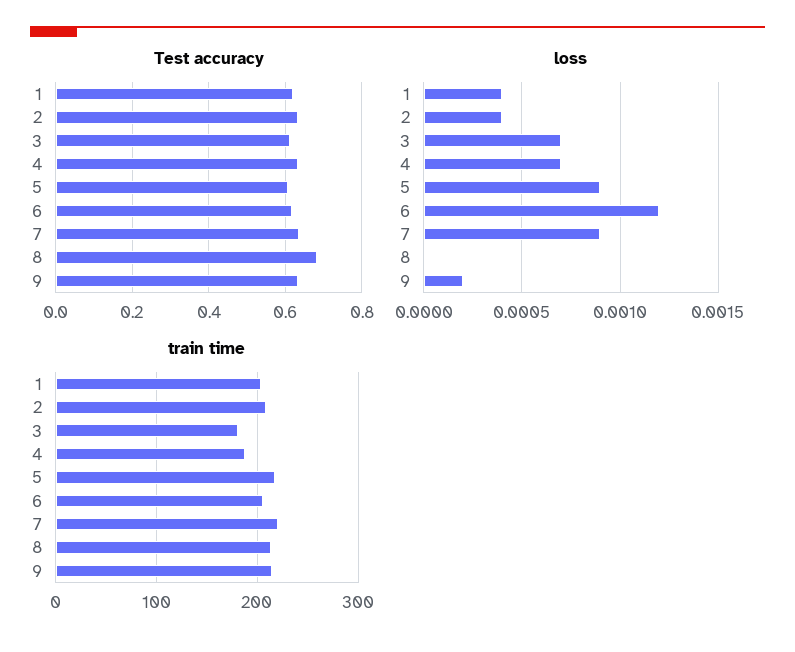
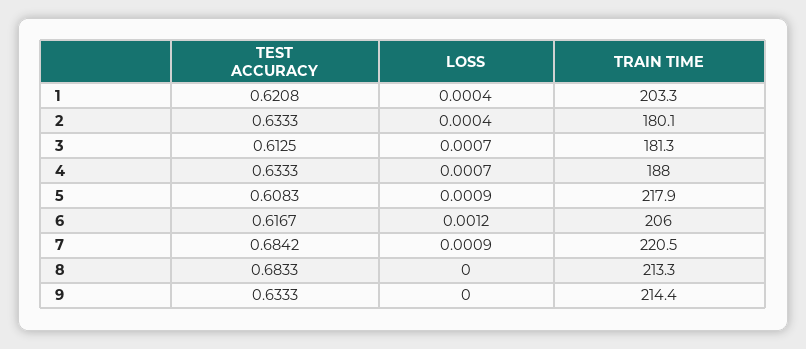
  {
    "Test accuracy": {
      "1": 0.6208,
      "2": 0.6333,
      "3": 0.6125,
      "4": 0.6333,
      "5": 0.6083,
      "6": 0.6167,
-     "7": 0.64,
+     "7": 0.6842,
      "8": 0.6833,
      "9": 0.6333
    },
    "loss": {
      "1": 0.0004,
      "2": 0.0004,
      "3": 0.0007,
      "4": 0.0007,
      "5": 0.0009,
      "6": 0.0012,
      "7": 0.0009,
      "8": 0,
-     "9": 0.0002
+     "9": 0
    },
    "train time": {
      "1": 203.3,
-     "2": 210,
+     "2": 180.1,
      "3": 181.3,
      "4": 188,
      "5": 217.9,
      "6": 206,
      "7": 220.5,
      "8": 213.3,
      "9": 214.4
    }
  }

